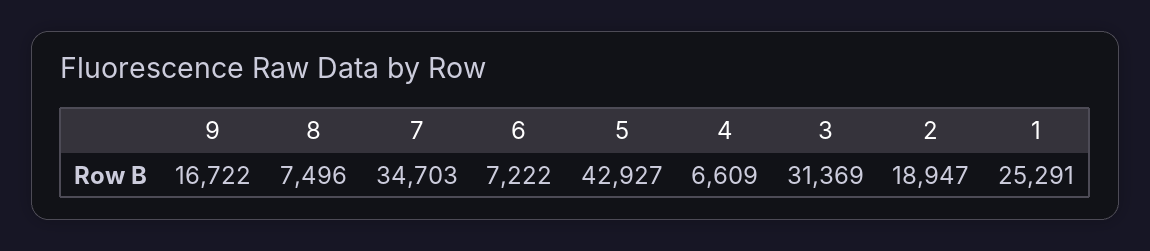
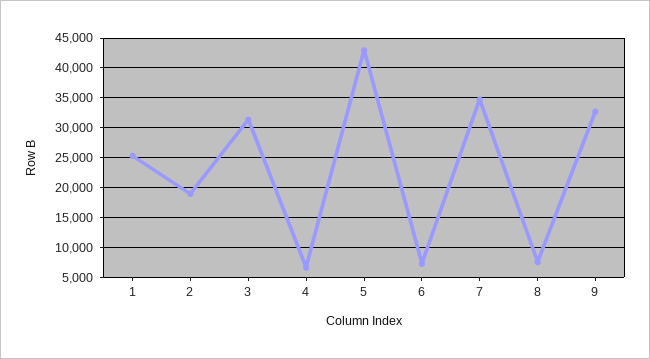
  {
-   "9": 16722,
+   "9": 32500,
    "8": 7496,
    "7": 34703,
    "6": 7222,
    "5": 42927,
    "4": 6609,
    "3": 31369,
    "2": 18947,
    "1": 25291
  }

